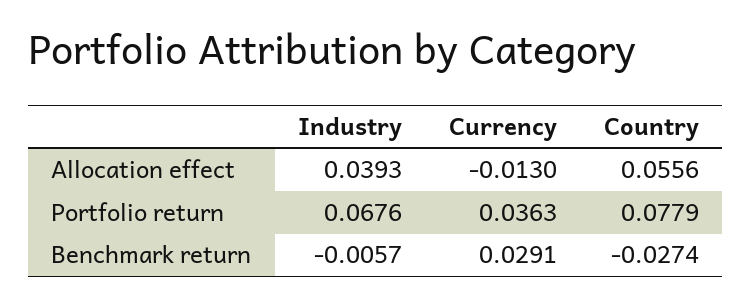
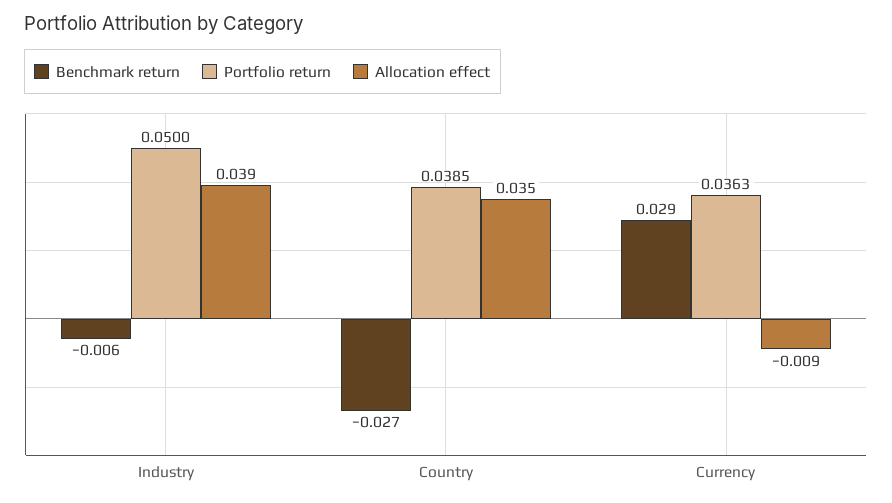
  {
    "Allocation effect": {
      "Industry": 0.0393,
-     "Currency": -0.013,
+     "Currency": -0.009,
-     "Country": 0.0556
+     "Country": 0.035
    },
    "Portfolio return": {
-     "Industry": 0.0676,
+     "Industry": 0.05,
      "Currency": 0.0363,
-     "Country": 0.0779
+     "Country": 0.0385
    },
    "Benchmark return": {
      "Industry": -0.0057,
      "Currency": 0.0291,
      "Country": -0.0274
    }
  }

